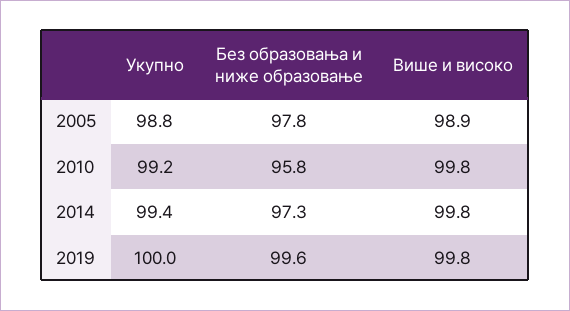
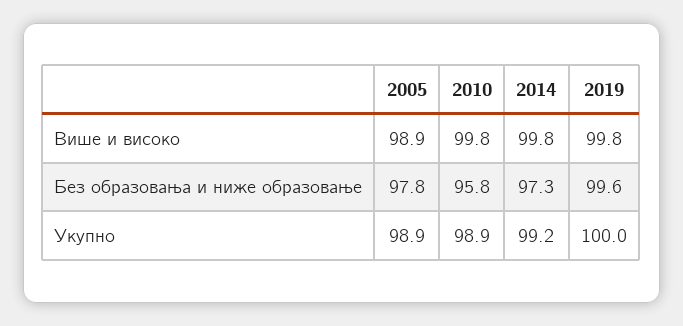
  {
    "Укупно": {
-     "2005": 98.8,
+     "2005": 98.9,
-     "2010": 99.2,
+     "2010": 98.9,
-     "2014": 99.4,
+     "2014": 99.2,
      "2019": 100
    },
    "Без образовања и ниже образовање": {
      "2005": 97.8,
      "2010": 95.8,
      "2014": 97.3,
      "2019": 99.6
    },
    "Више и високо": {
      "2005": 98.9,
      "2010": 99.8,
      "2014": 99.8,
      "2019": 99.8
    }
  }

